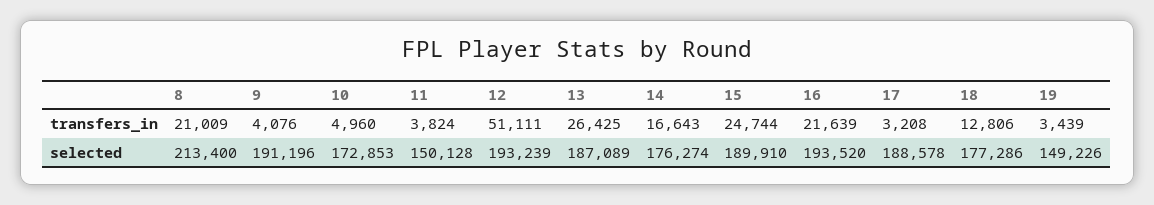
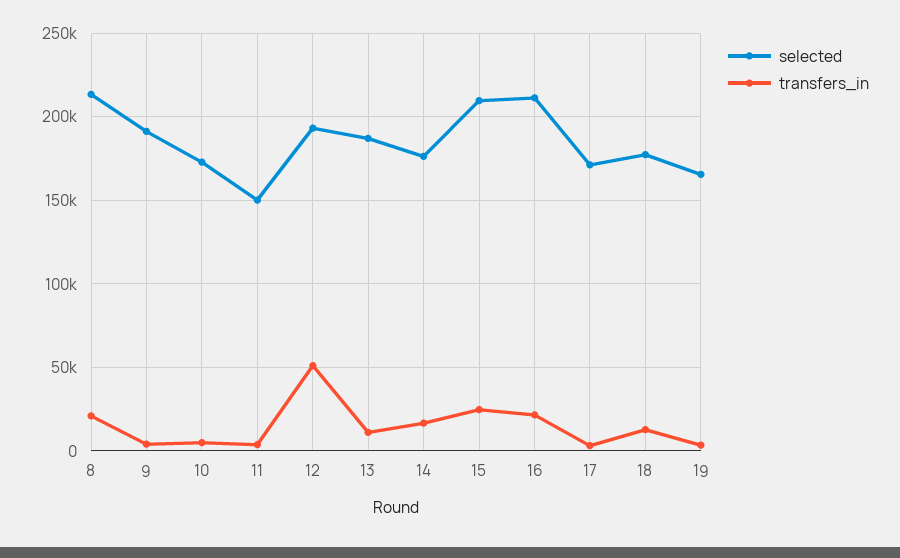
  {
    "transfers_in": {
      "8": 21009,
      "9": 4076,
      "10": 4960,
      "11": 3824,
      "12": 51111,
-     "13": 26425,
+     "13": 10000,
      "14": 16643,
      "15": 24744,
      "16": 21639,
      "17": 3208,
      "18": 12806,
      "19": 3439
    },
    "selected": {
      "8": 213400,
      "9": 191196,
      "10": 172853,
      "11": 150128,
      "12": 193239,
      "13": 187089,
      "14": 176274,
-     "15": 189910,
+     "15": 210000,
-     "16": 193520,
+     "16": 210000,
-     "17": 188578,
+     "17": 170000,
      "18": 177286,
-     "19": 149226
+     "19": 165000
    }
  }

